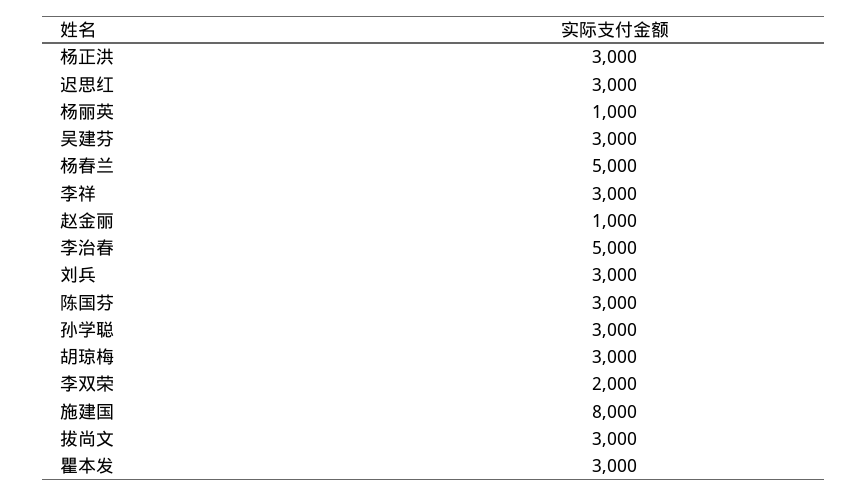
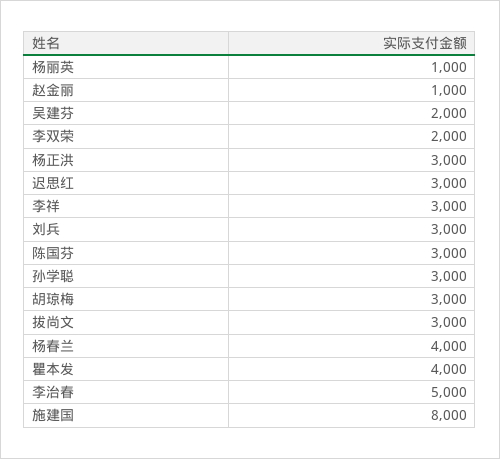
  {
    "杨正洪": 3000,
    "迟思红": 3000,
    "杨丽英": 1000,
-   "吴建芬": 3000,
+   "吴建芬": 2000,
-   "杨春兰": 5000,
+   "杨春兰": 4000,
    "李祥": 3000,
    "赵金丽": 1000,
    "李治春": 5000,
    "刘兵": 3000,
    "陈国芬": 3000,
    "孙学聪": 3000,
    "胡琼梅": 3000,
    "李双荣": 2000,
    "施建国": 8000,
    "拔尚文": 3000,
-   "瞿本发": 3000
+   "瞿本发": 4000
  }

